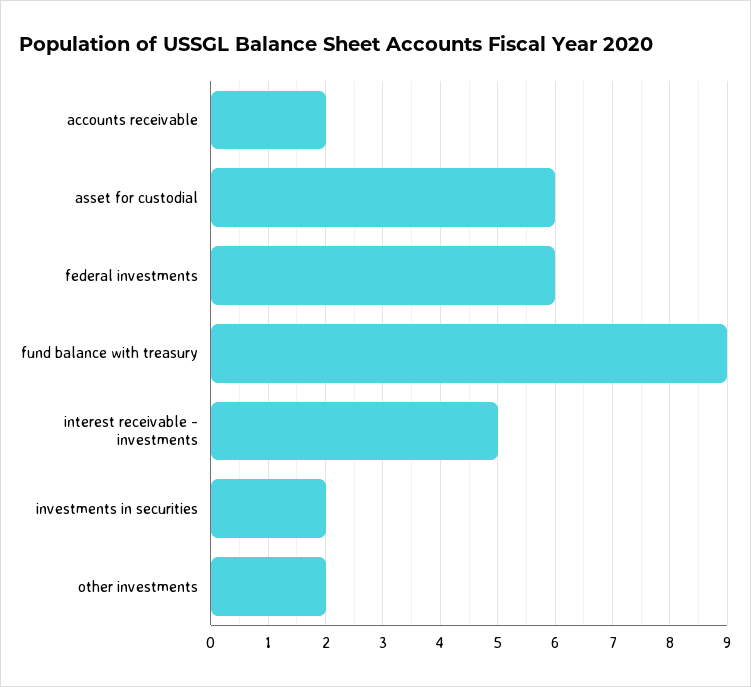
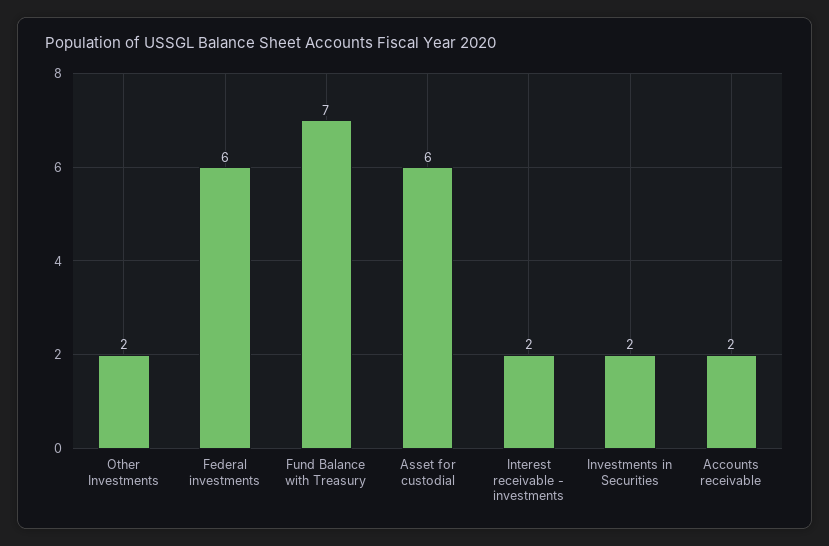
  {
    "accounts receivable": 2,
    "asset for custodial": 6,
    "federal investments": 6,
-   "fund balance with treasury": 9,
+   "fund balance with treasury": 7,
-   "interest receivable - investments": 5,
+   "interest receivable - investments": 2,
    "investments in securities": 2,
    "other investments": 2
  }

